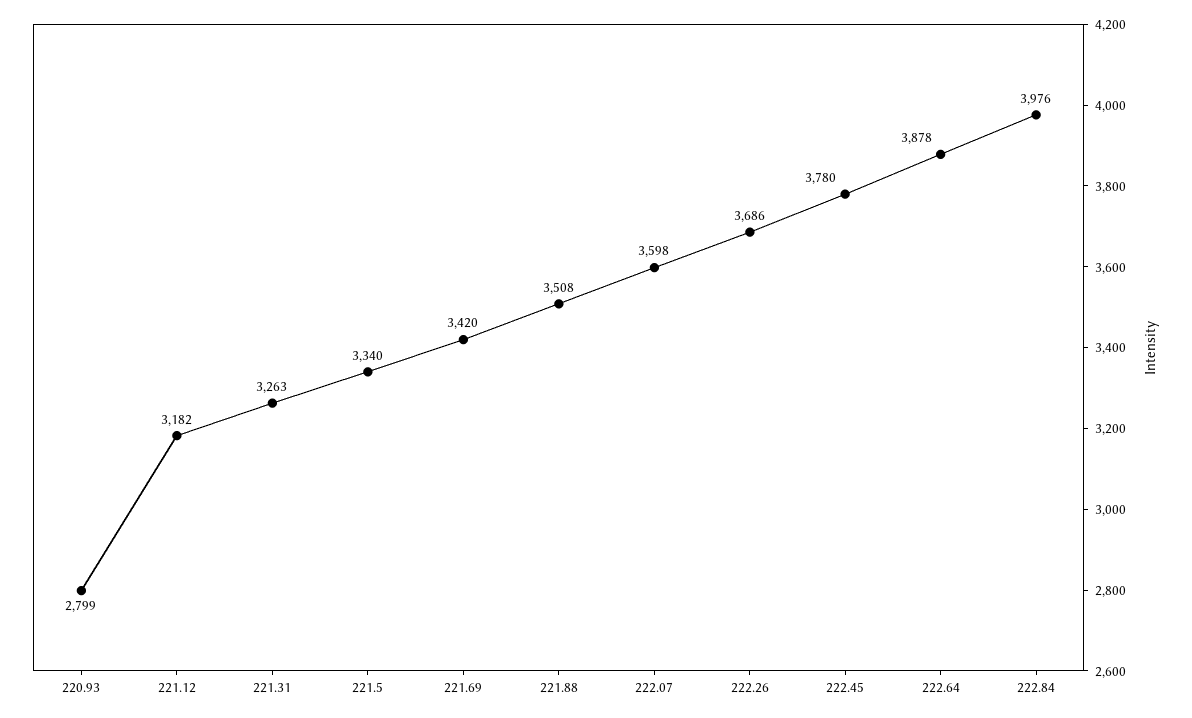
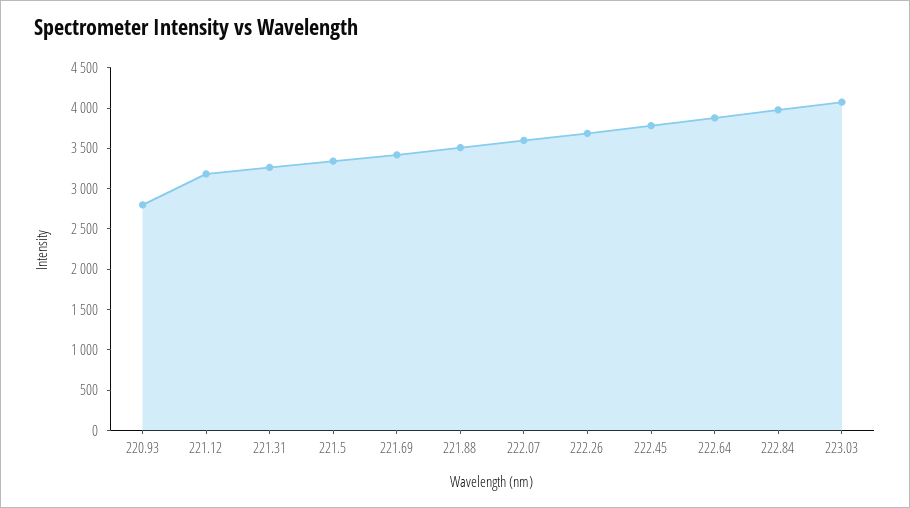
  {
    "220.93": 2799,
    "221.12": 3182,
    "221.31": 3263,
    "221.5": 3340,
    "221.69": 3420,
    "221.88": 3508,
    "222.07": 3598,
    "222.26": 3686,
    "222.45": 3780,
    "222.64": 3878,
-   "222.84": 3976
+   "222.84": 3976,
+   "223.03": 4100
  }

